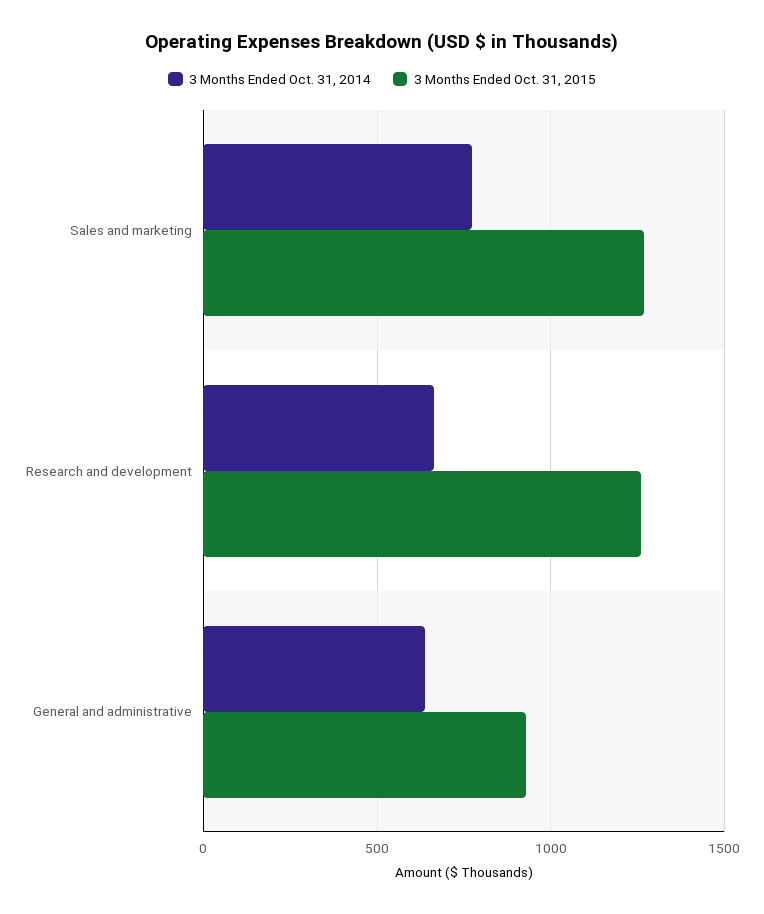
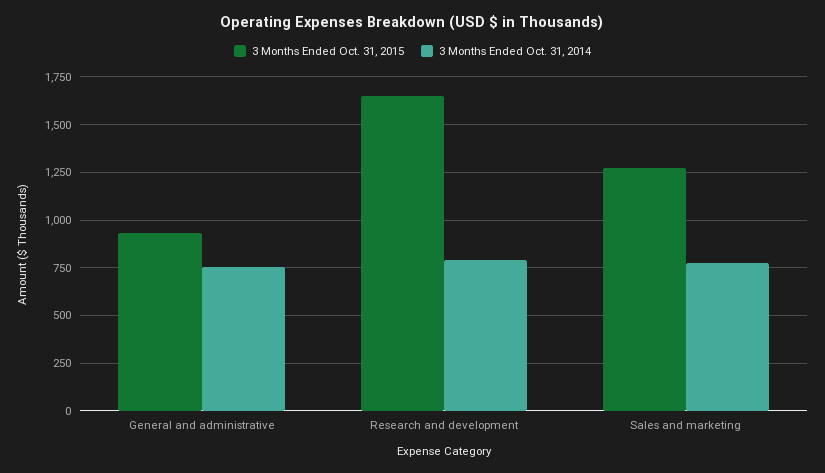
  {
    "3 Months Ended Oct. 31, 2014": {
      "Sales and marketing": 800,
-     "Research and development": 650,
+     "Research and development": 800,
-     "General and administrative": 650
+     "General and administrative": 750
    },
    "3 Months Ended Oct. 31, 2015": {
      "Sales and marketing": 1250,
-     "Research and development": 1250,
+     "Research and development": 1650,
      "General and administrative": 950
    }
  }

